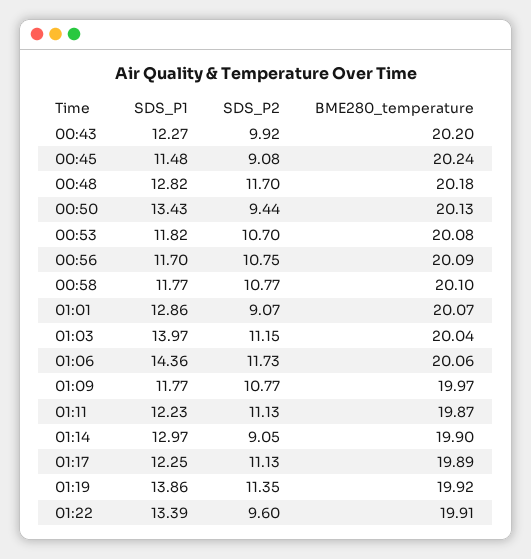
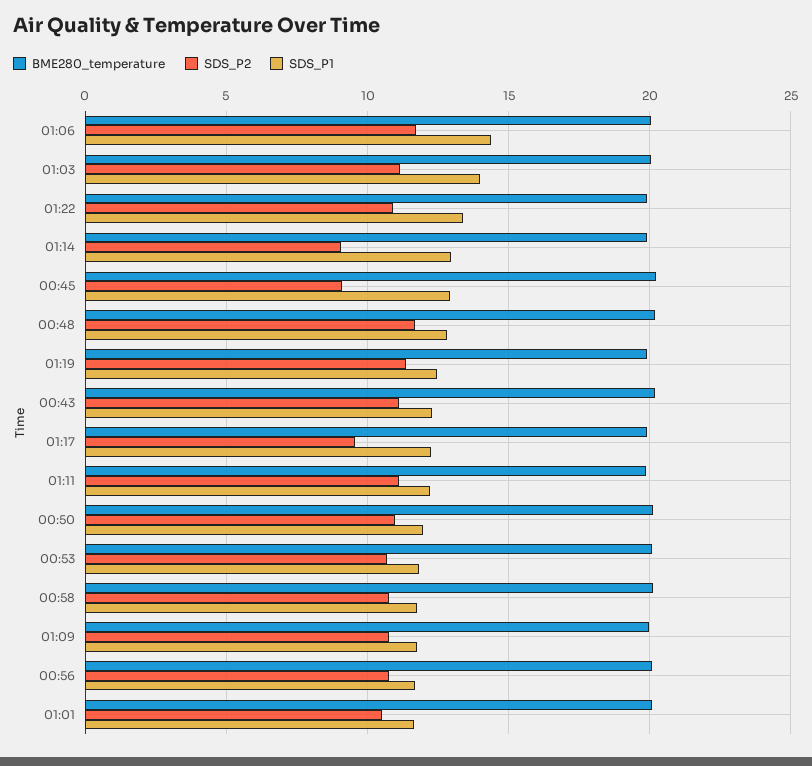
  {
    "SDS_P1": {
      "00:43": 12.27,
-     "00:45": 11.48,
+     "00:45": 13,
      "00:48": 12.82,
-     "00:50": 13.43,
+     "00:50": 12,
      "00:53": 11.82,
      "00:56": 11.7,
      "00:58": 11.77,
-     "01:01": 12.86,
+     "01:01": 11.5,
      "01:03": 13.97,
      "01:06": 14.36,
      "01:09": 11.77,
      "01:11": 12.23,
      "01:14": 12.97,
      "01:17": 12.25,
-     "01:19": 13.86,
+     "01:19": 12.5,
      "01:22": 13.39
    },
    "SDS_P2": {
-     "00:43": 9.92,
+     "00:43": 11,
      "00:45": 9.08,
      "00:48": 11.7,
-     "00:50": 9.44,
+     "00:50": 11,
      "00:53": 10.7,
      "00:56": 10.75,
      "00:58": 10.77,
-     "01:01": 9.07,
+     "01:01": 10.5,
      "01:03": 11.15,
      "01:06": 11.73,
      "01:09": 10.77,
      "01:11": 11.13,
      "01:14": 9.05,
-     "01:17": 11.13,
+     "01:17": 9.5,
      "01:19": 11.35,
-     "01:22": 9.6
+     "01:22": 11
    },
    "BME280_temperature": {
      "00:43": 20.2,
      "00:45": 20.24,
      "00:48": 20.18,
      "00:50": 20.13,
      "00:53": 20.08,
      "00:56": 20.09,
      "00:58": 20.1,
      "01:01": 20.07,
      "01:03": 20.04,
      "01:06": 20.06,
      "01:09": 19.97,
      "01:11": 19.87,
      "01:14": 19.9,
      "01:17": 19.89,
      "01:19": 19.92,
      "01:22": 19.91
    }
  }

